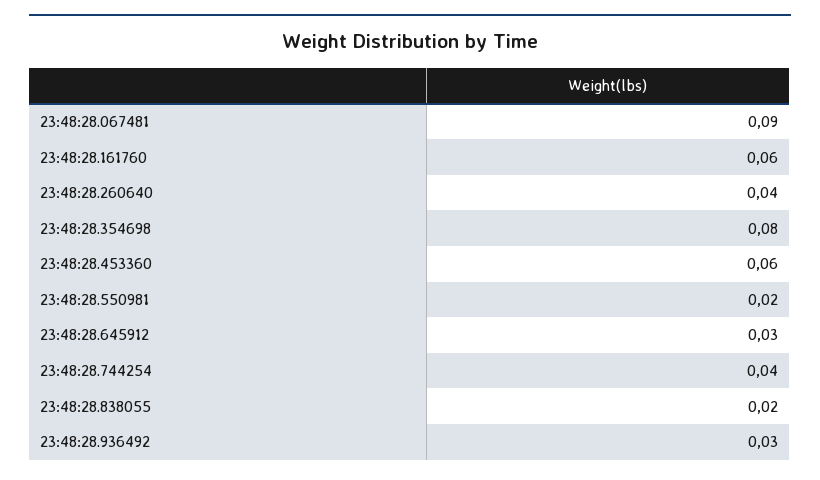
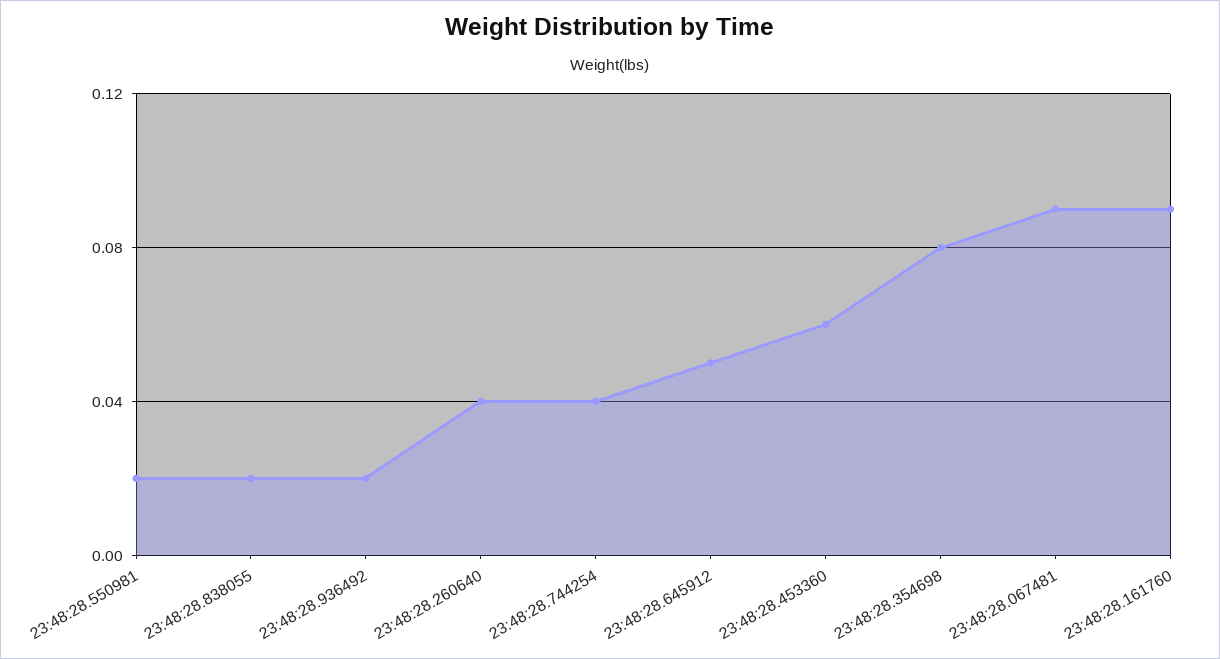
  {
    "23:48:28.067481": 0.09,
-   "23:48:28.161760": 0.06,
+   "23:48:28.161760": 0.09,
    "23:48:28.260640": 0.04,
    "23:48:28.354698": 0.08,
    "23:48:28.453360": 0.06,
    "23:48:28.550981": 0.02,
-   "23:48:28.645912": 0.03,
+   "23:48:28.645912": 0.05,
    "23:48:28.744254": 0.04,
    "23:48:28.838055": 0.02,
-   "23:48:28.936492": 0.03
+   "23:48:28.936492": 0.02
  }

